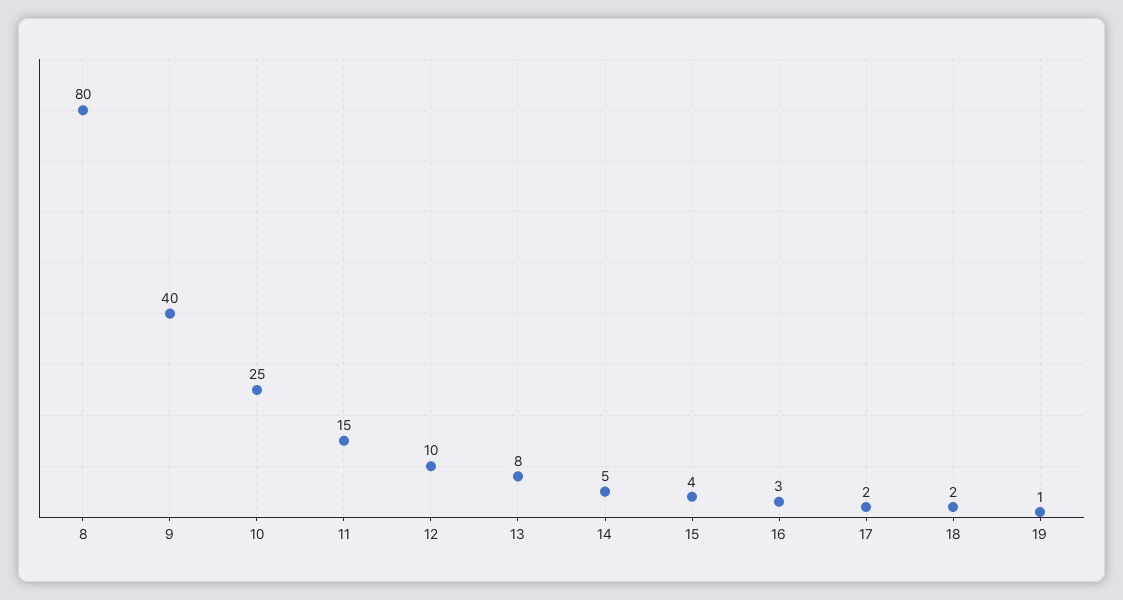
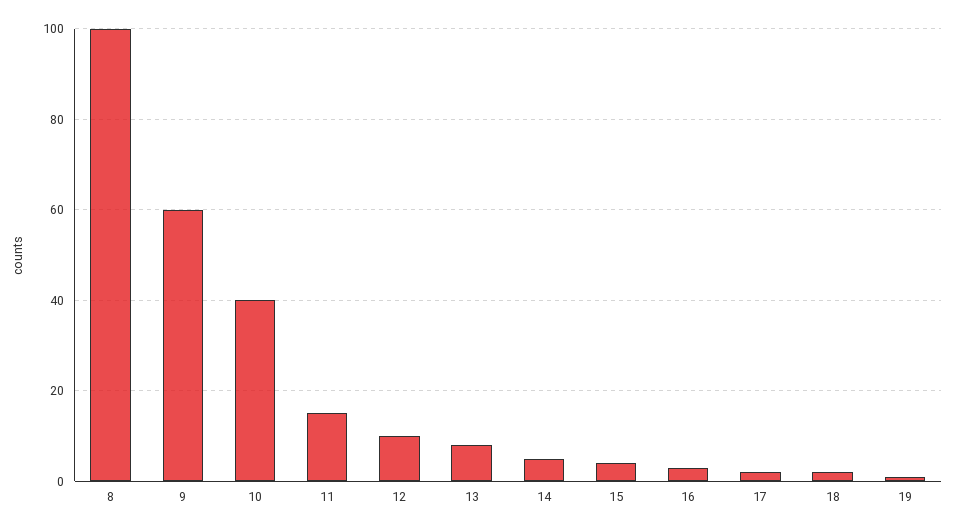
  {
-   "8": 80,
+   "8": 100,
-   "9": 40,
+   "9": 60,
-   "10": 25,
+   "10": 40,
    "11": 15,
    "12": 10,
    "13": 8,
    "14": 5,
    "15": 4,
    "16": 3,
    "17": 2,
    "18": 2,
    "19": 1
  }

